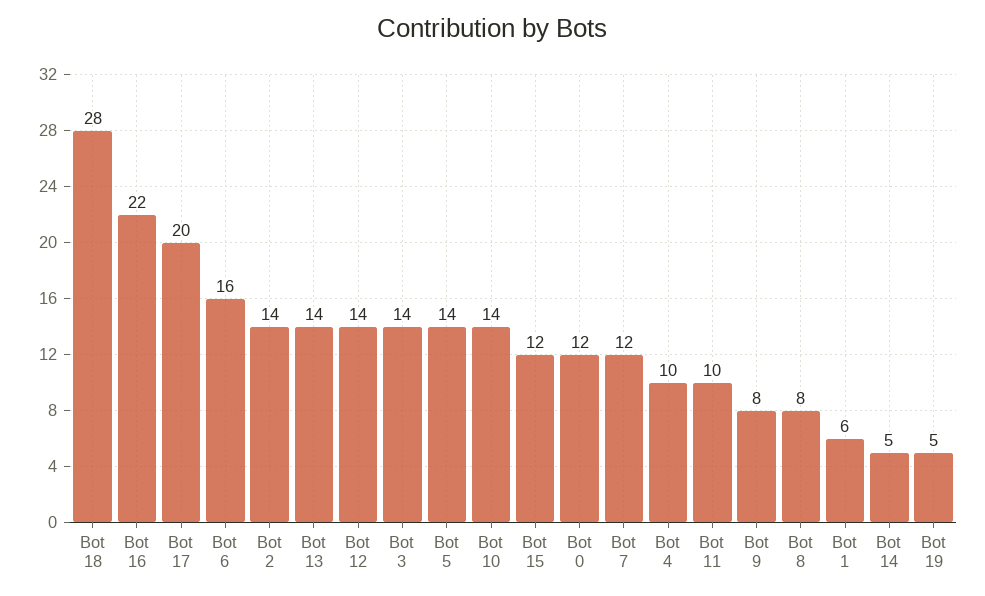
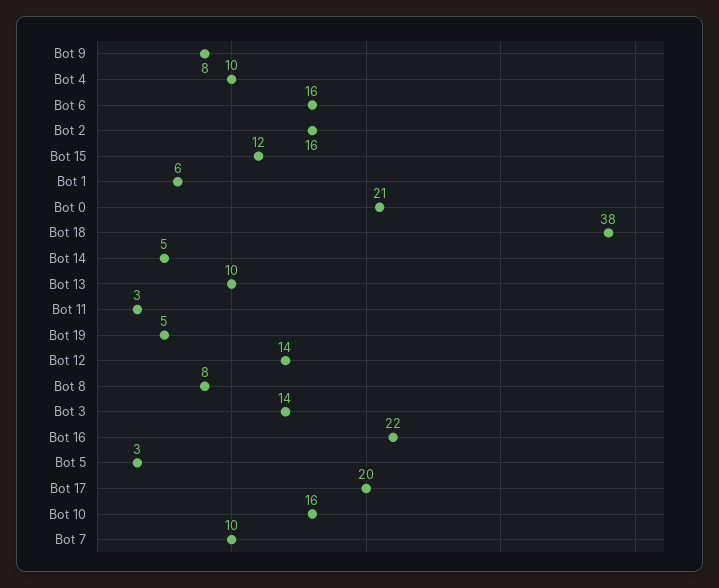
  {
-   "Bot 18": 28,
+   "Bot 18": 38,
    "Bot 16": 22,
    "Bot 17": 20,
    "Bot 6": 16,
-   "Bot 2": 14,
+   "Bot 2": 16,
-   "Bot 13": 14,
+   "Bot 13": 10,
    "Bot 12": 14,
    "Bot 3": 14,
-   "Bot 5": 14,
+   "Bot 5": 3,
-   "Bot 10": 14,
+   "Bot 10": 16,
    "Bot 15": 12,
-   "Bot 0": 12,
+   "Bot 0": 21,
-   "Bot 7": 12,
+   "Bot 7": 10,
    "Bot 4": 10,
-   "Bot 11": 10,
+   "Bot 11": 3,
    "Bot 9": 8,
    "Bot 8": 8,
    "Bot 1": 6,
    "Bot 14": 5,
    "Bot 19": 5
  }

